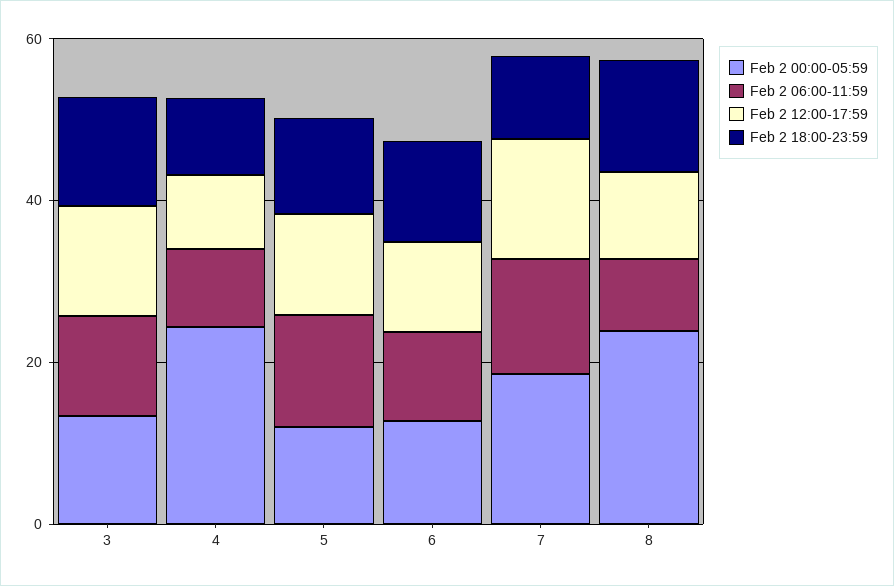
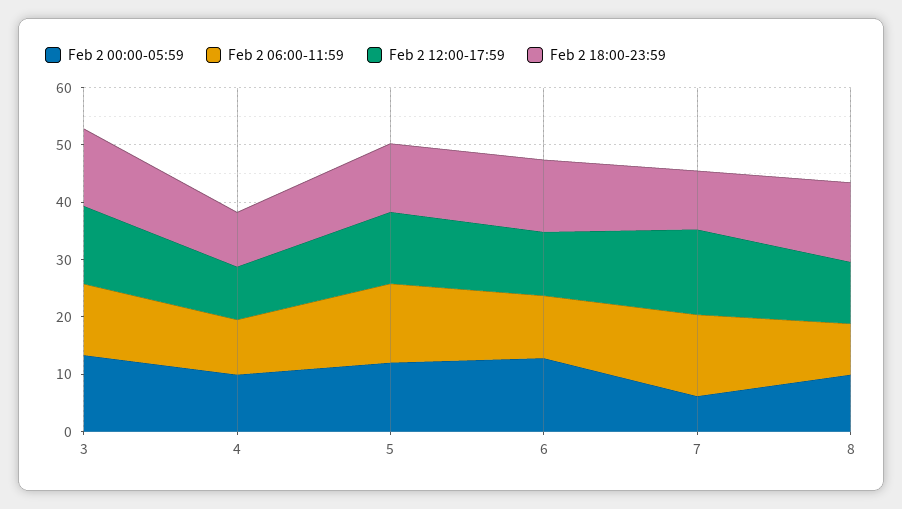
  {
    "Feb 2 00:00-05:59": {
      "3": 14,
-     "4": 25,
+     "4": 10,
      "5": 12,
      "6": 12,
-     "7": 20,
+     "7": 6,
-     "8": 25
+     "8": 10
    },
    "Feb 2 06:00-11:59": {
      "3": 12,
      "4": 10,
      "5": 14,
      "6": 10,
      "7": 14,
      "8": 8
    },
    "Feb 2 12:00-17:59": {
      "3": 14,
      "4": 10,
      "5": 12,
      "6": 12,
      "7": 14,
      "8": 10
    },
    "Feb 2 18:00-23:59": {
      "3": 14,
      "4": 10,
      "5": 12,
      "6": 12,
      "7": 10,
      "8": 14
    }
  }

